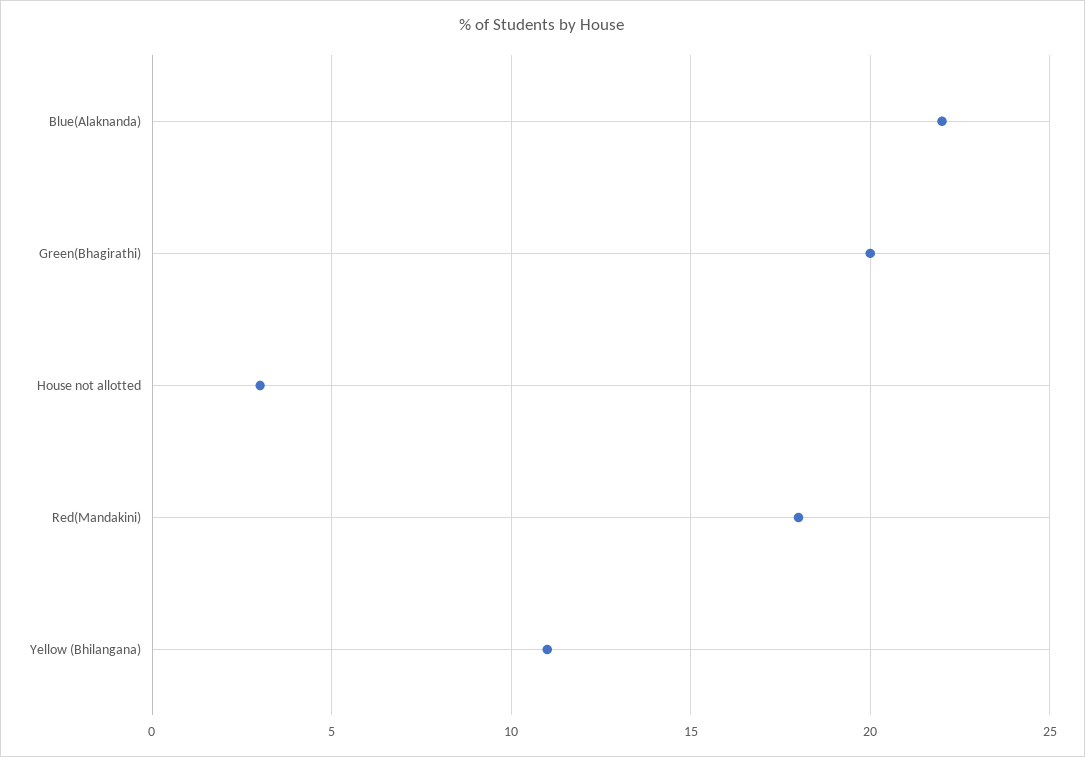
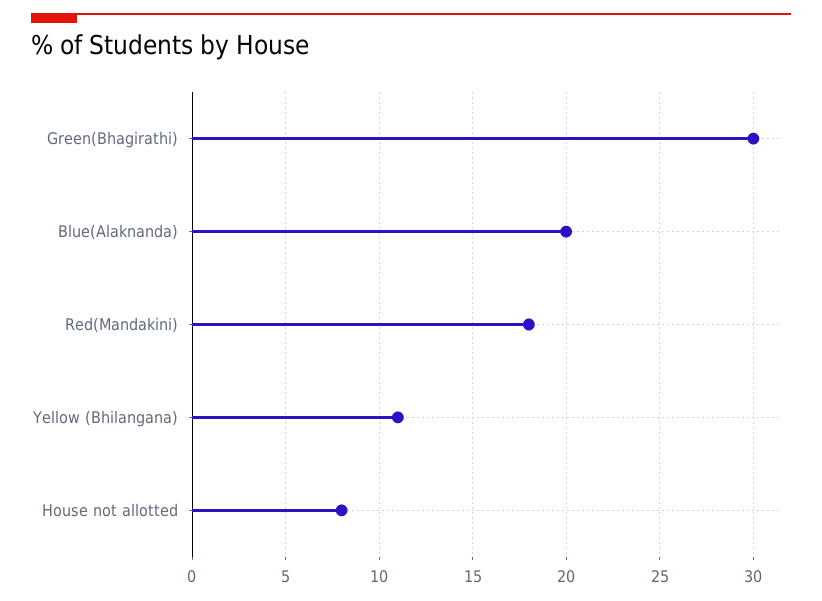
  {
-   "Blue(Alaknanda)": 22,
+   "Blue(Alaknanda)": 20,
-   "Green(Bhagirathi)": 20,
+   "Green(Bhagirathi)": 30,
-   "House not allotted": 3,
+   "House not allotted": 8,
    "Red(Mandakini)": 18,
    "Yellow (Bhilangana)": 11
  }

